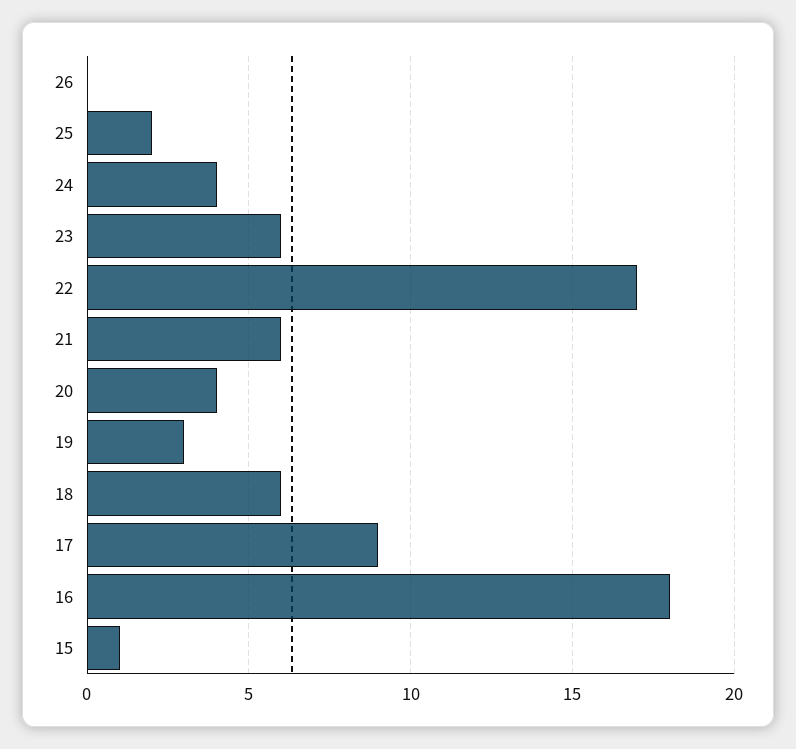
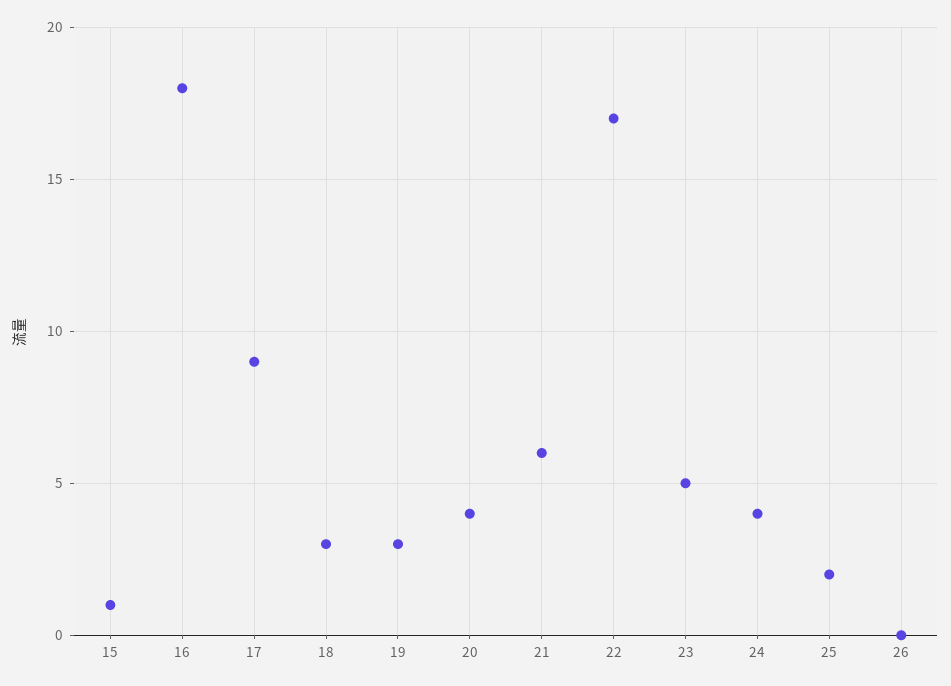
  {
    "26": 0,
    "25": 2,
    "24": 4,
-   "23": 6,
+   "23": 5,
    "22": 17,
    "21": 6,
    "20": 4,
    "19": 3,
-   "18": 6,
+   "18": 3,
    "17": 9,
    "16": 18,
    "15": 1
  }

